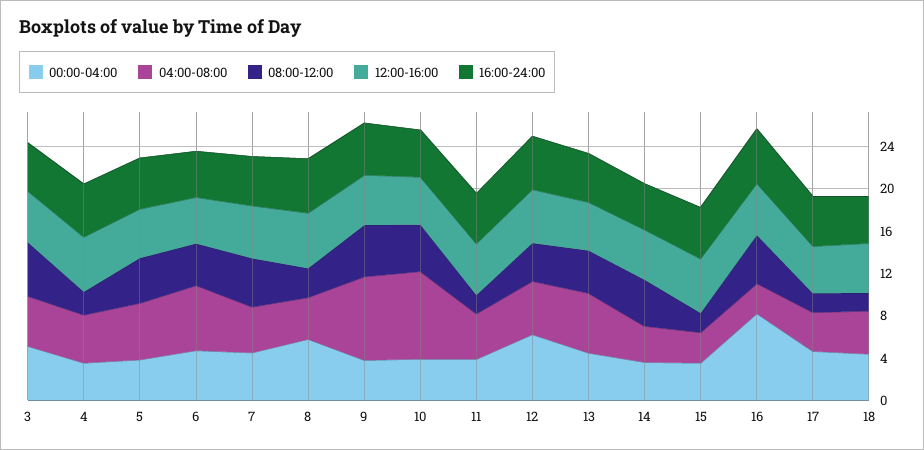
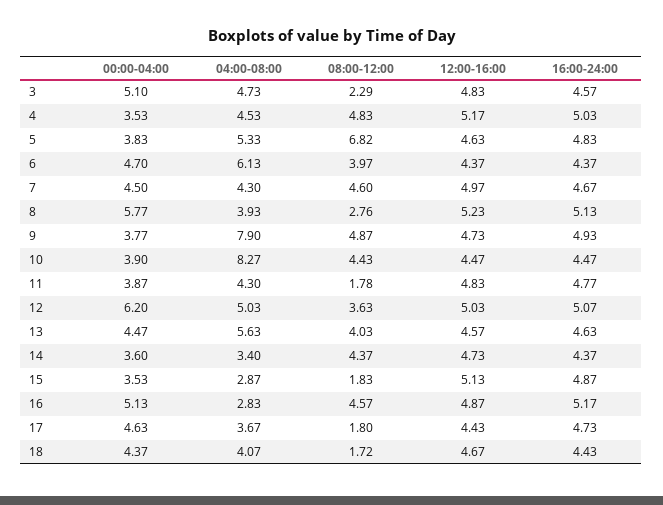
  {
    "00:00-04:00": {
      "3": 5.1,
      "4": 3.53,
      "5": 3.83,
      "6": 4.7,
      "7": 4.5,
      "8": 5.77,
      "9": 3.77,
      "10": 3.9,
      "11": 3.87,
      "12": 6.2,
      "13": 4.47,
      "14": 3.6,
      "15": 3.53,
-     "16": 8,
+     "16": 5.13,
      "17": 4.63,
      "18": 4.37
    },
    "04:00-08:00": {
      "3": 4.73,
      "4": 4.53,
      "5": 5.33,
      "6": 6.13,
      "7": 4.3,
      "8": 3.93,
      "9": 7.9,
      "10": 8.27,
      "11": 4.3,
      "12": 5.03,
      "13": 5.63,
      "14": 3.4,
      "15": 2.87,
      "16": 2.83,
      "17": 3.67,
      "18": 4.07
    },
    "08:00-12:00": {
-     "3": 5,
+     "3": 2.29,
-     "4": 2,
+     "4": 4.83,
-     "5": 4,
+     "5": 6.82,
      "6": 3.97,
      "7": 4.6,
      "8": 2.76,
      "9": 4.87,
      "10": 4.43,
      "11": 1.78,
      "12": 3.63,
      "13": 4.03,
      "14": 4.37,
      "15": 1.83,
      "16": 4.57,
      "17": 1.8,
      "18": 1.72
    },
    "12:00-16:00": {
      "3": 4.83,
      "4": 5.17,
      "5": 4.63,
      "6": 4.37,
      "7": 4.97,
      "8": 5.23,
      "9": 4.73,
      "10": 4.47,
      "11": 4.83,
      "12": 5.03,
      "13": 4.57,
      "14": 4.73,
      "15": 5.13,
      "16": 4.87,
      "17": 4.43,
      "18": 4.67
    },
    "16:00-24:00": {
      "3": 4.57,
      "4": 5.03,
      "5": 4.83,
      "6": 4.37,
      "7": 4.67,
      "8": 5.13,
      "9": 4.93,
      "10": 4.47,
      "11": 4.77,
      "12": 5.07,
      "13": 4.63,
      "14": 4.37,
      "15": 4.87,
      "16": 5.17,
      "17": 4.73,
      "18": 4.43
    }
  }

